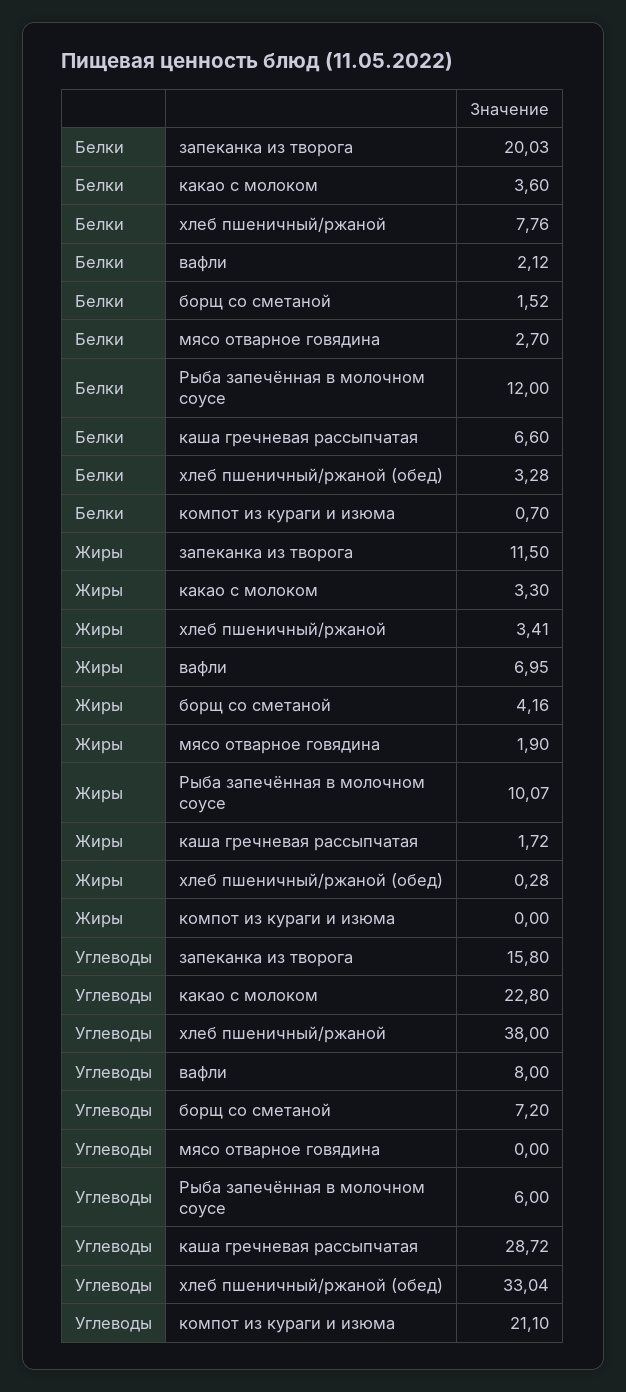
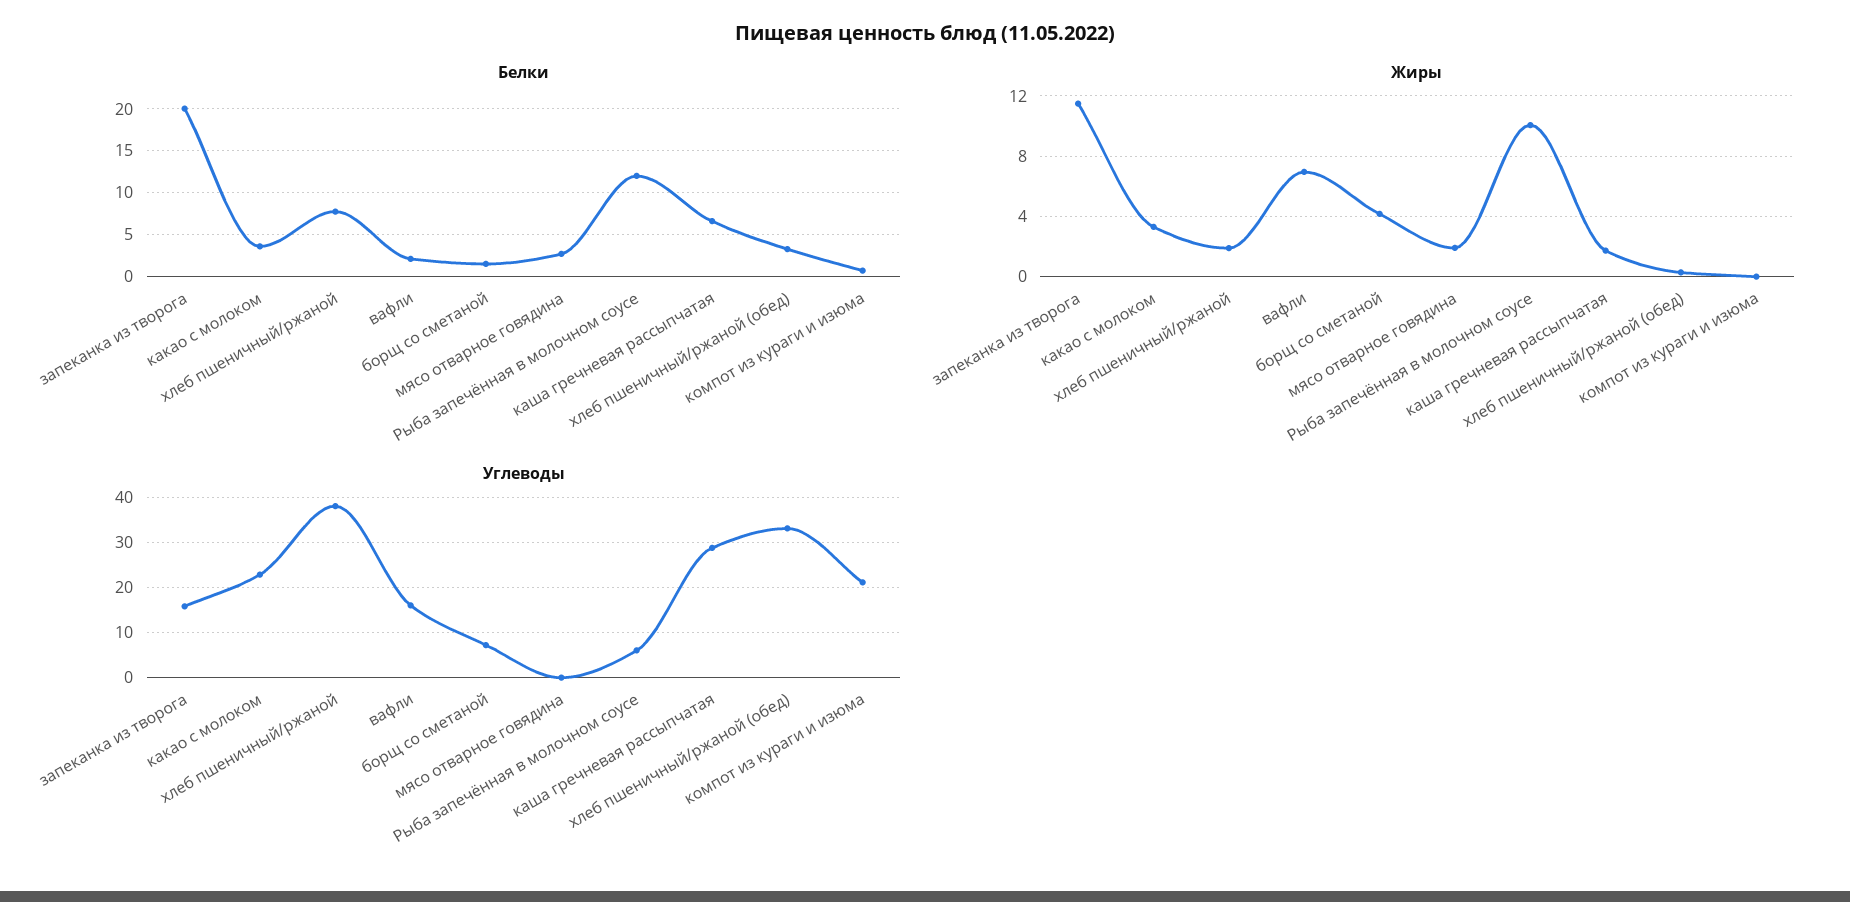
  {
    "Белки": {
      "запеканка из творога": 20.03,
      "какао с молоком": 3.6,
      "хлеб пшеничный/ржаной": 7.76,
      "вафли": 2.12,
      "борщ со сметаной": 1.52,
      "мясо отварное говядина": 2.7,
      "Рыба запечённая в молочном соусе": 12,
      "каша гречневая рассыпчатая": 6.6,
      "хлеб пшеничный/ржаной (обед)": 3.28,
      "компот из кураги и изюма": 0.7
    },
    "Жиры": {
      "запеканка из творога": 11.5,
      "какао с молоком": 3.3,
-     "хлеб пшеничный/ржаной": 3.41,
+     "хлеб пшеничный/ржаной": 2,
      "вафли": 6.95,
      "борщ со сметаной": 4.16,
      "мясо отварное говядина": 1.9,
      "Рыба запечённая в молочном соусе": 10.07,
      "каша гречневая рассыпчатая": 1.72,
      "хлеб пшеничный/ржаной (обед)": 0.28,
      "компот из кураги и изюма": 0
    },
    "Углеводы": {
      "запеканка из творога": 15.8,
      "какао с молоком": 22.8,
      "хлеб пшеничный/ржаной": 38,
-     "вафли": 8,
+     "вафли": 16,
      "борщ со сметаной": 7.2,
      "мясо отварное говядина": 0,
      "Рыба запечённая в молочном соусе": 6,
      "каша гречневая рассыпчатая": 28.72,
      "хлеб пшеничный/ржаной (обед)": 33.04,
      "компот из кураги и изюма": 21.1
    }
  }

